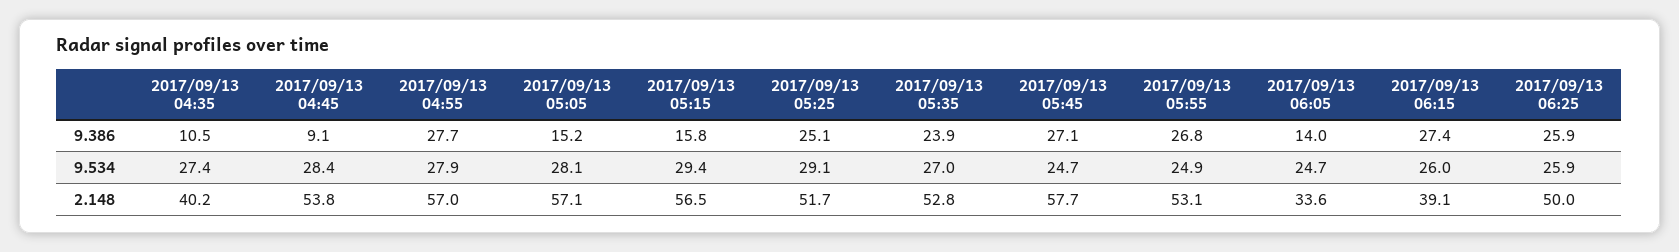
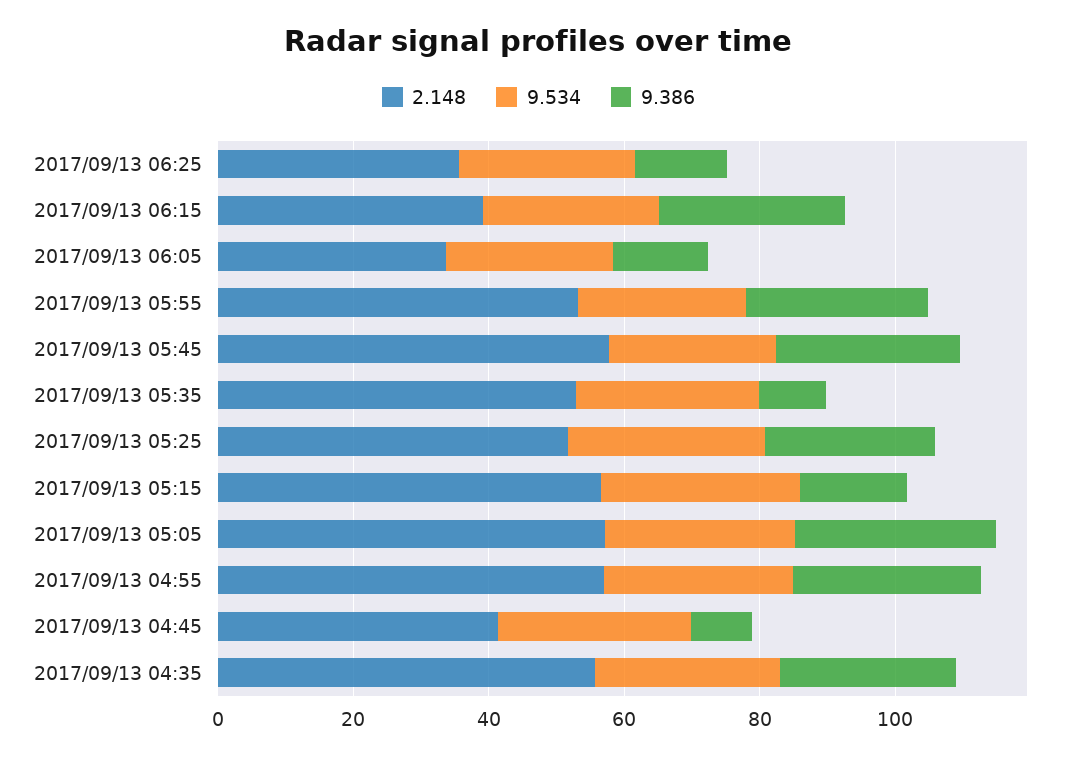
  {
    "9.386": {
-     "2017/09/13 04:35": 10.5,
+     "2017/09/13 04:35": 25,
      "2017/09/13 04:45": 9.1,
      "2017/09/13 04:55": 27.7,
-     "2017/09/13 05:05": 15.2,
+     "2017/09/13 05:05": 30,
      "2017/09/13 05:15": 15.8,
      "2017/09/13 05:25": 25.1,
-     "2017/09/13 05:35": 23.9,
+     "2017/09/13 05:35": 10,
      "2017/09/13 05:45": 27.1,
      "2017/09/13 05:55": 26.8,
      "2017/09/13 06:05": 14,
      "2017/09/13 06:15": 27.4,
-     "2017/09/13 06:25": 25.9
+     "2017/09/13 06:25": 15
    },
    "9.534": {
      "2017/09/13 04:35": 27.4,
      "2017/09/13 04:45": 28.4,
      "2017/09/13 04:55": 27.9,
      "2017/09/13 05:05": 28.1,
      "2017/09/13 05:15": 29.4,
      "2017/09/13 05:25": 29.1,
      "2017/09/13 05:35": 27,
      "2017/09/13 05:45": 24.7,
      "2017/09/13 05:55": 24.9,
      "2017/09/13 06:05": 24.7,
      "2017/09/13 06:15": 26,
      "2017/09/13 06:25": 25.9
    },
    "2.148": {
-     "2017/09/13 04:35": 40.2,
+     "2017/09/13 04:35": 55,
-     "2017/09/13 04:45": 53.8,
+     "2017/09/13 04:45": 40,
      "2017/09/13 04:55": 57,
      "2017/09/13 05:05": 57.1,
      "2017/09/13 05:15": 56.5,
      "2017/09/13 05:25": 51.7,
      "2017/09/13 05:35": 52.8,
      "2017/09/13 05:45": 57.7,
      "2017/09/13 05:55": 53.1,
      "2017/09/13 06:05": 33.6,
      "2017/09/13 06:15": 39.1,
-     "2017/09/13 06:25": 50
+     "2017/09/13 06:25": 35
    }
  }

